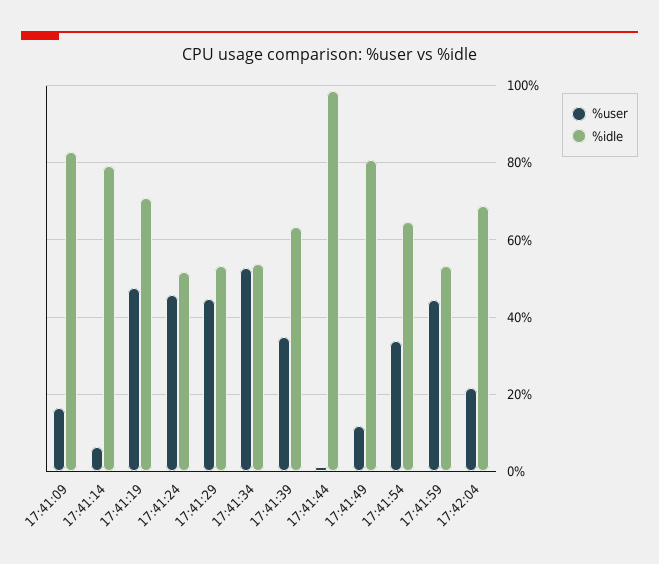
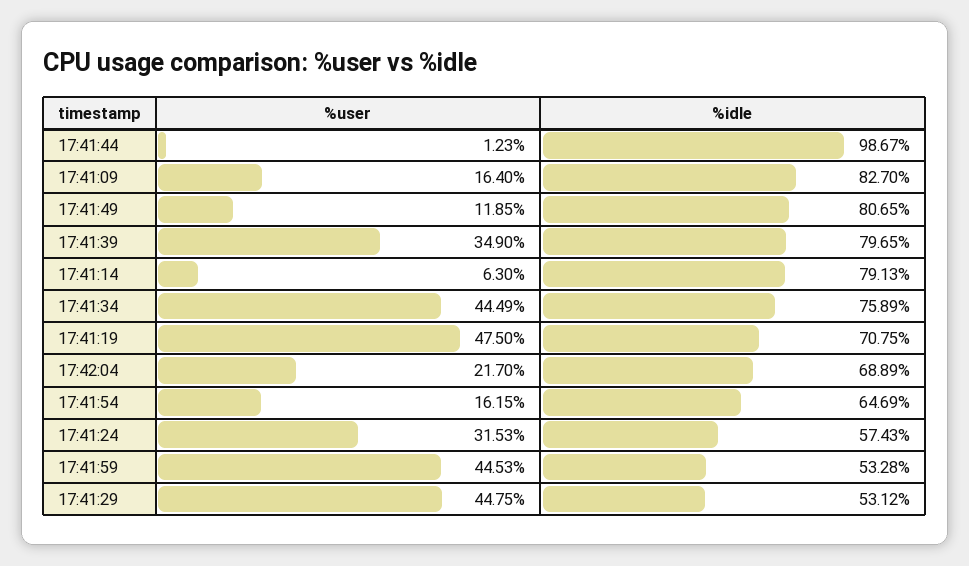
  {
    "%user": {
      "17:41:09": 16.4,
      "17:41:14": 6.3,
      "17:41:19": 47.5,
-     "17:41:24": 46,
+     "17:41:24": 31.53,
      "17:41:29": 44.75,
-     "17:41:34": 52,
+     "17:41:34": 44.49,
      "17:41:39": 34.9,
      "17:41:44": 1.23,
      "17:41:49": 11.85,
-     "17:41:54": 34,
+     "17:41:54": 16.15,
      "17:41:59": 44.53,
      "17:42:04": 21.7
    },
    "%idle": {
      "17:41:09": 82.7,
      "17:41:14": 79.13,
      "17:41:19": 70.75,
-     "17:41:24": 52,
+     "17:41:24": 57.43,
      "17:41:29": 53.12,
-     "17:41:34": 54,
+     "17:41:34": 75.89,
-     "17:41:39": 64,
+     "17:41:39": 79.65,
      "17:41:44": 98.67,
      "17:41:49": 80.65,
      "17:41:54": 64.69,
      "17:41:59": 53.28,
      "17:42:04": 68.89
    }
  }

